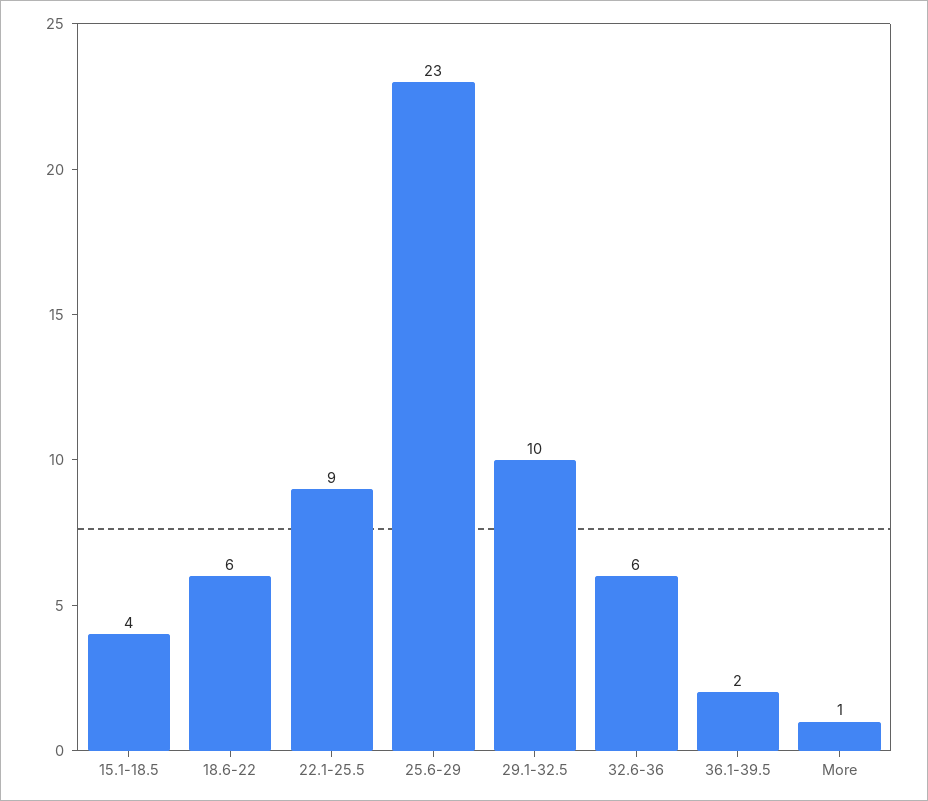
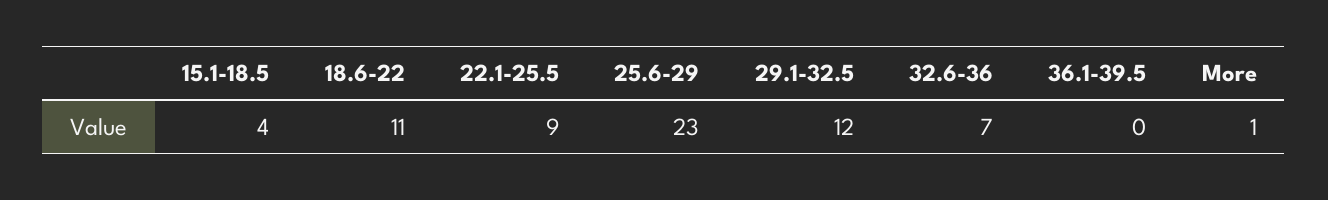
  {
    "15.1-18.5": 4,
-   "18.6-22": 6,
+   "18.6-22": 11,
    "22.1-25.5": 9,
    "25.6-29": 23,
-   "29.1-32.5": 10,
+   "29.1-32.5": 12,
-   "32.6-36": 6,
+   "32.6-36": 7,
-   "36.1-39.5": 2,
+   "36.1-39.5": 0,
    "More": 1
  }

